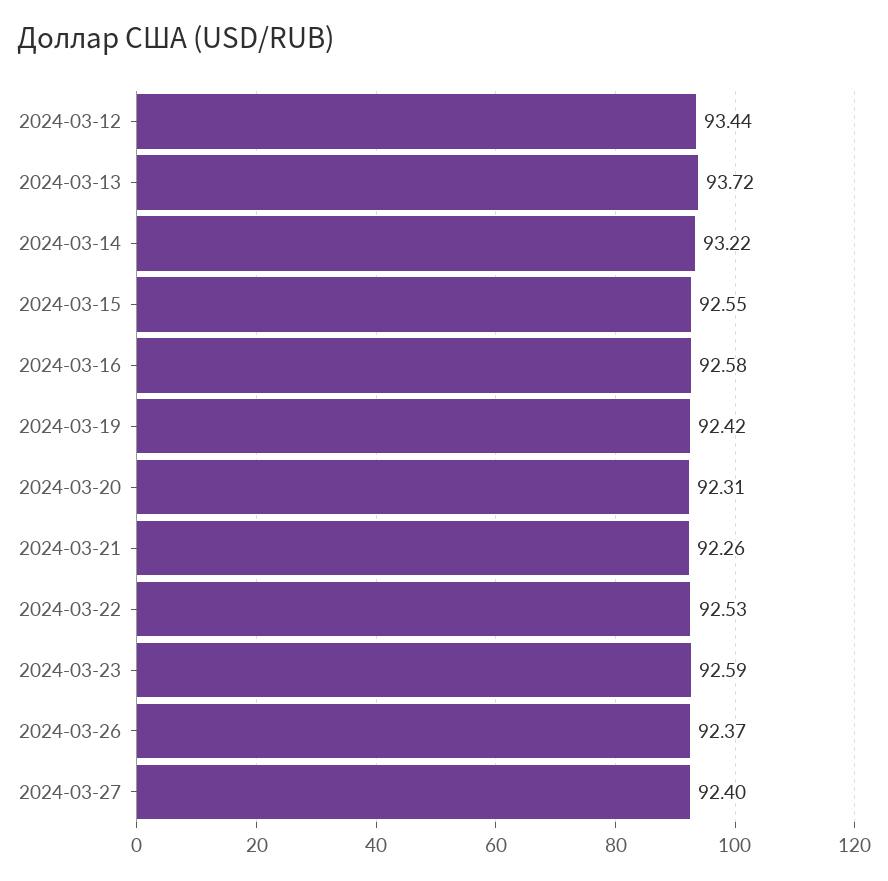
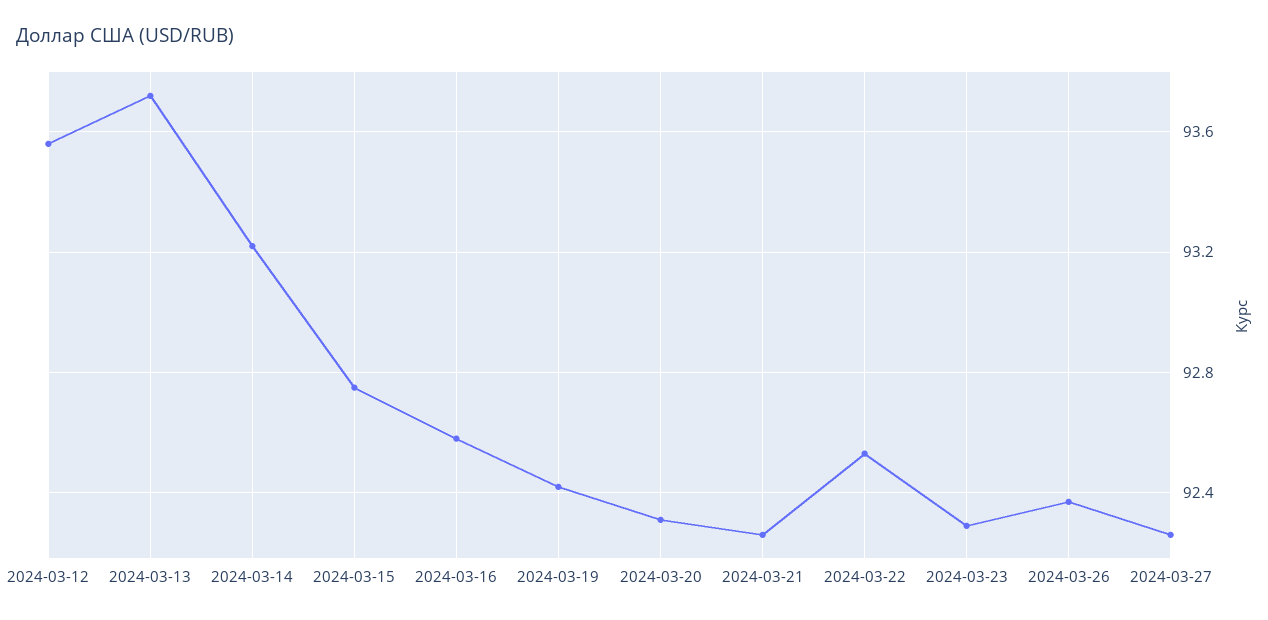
  {
-   "2024-03-12": 93.44,
+   "2024-03-12": 93.55,
    "2024-03-13": 93.72,
    "2024-03-14": 93.22,
-   "2024-03-15": 92.55,
+   "2024-03-15": 92.75,
    "2024-03-16": 92.58,
    "2024-03-19": 92.42,
    "2024-03-20": 92.31,
    "2024-03-21": 92.26,
    "2024-03-22": 92.53,
-   "2024-03-23": 92.59,
+   "2024-03-23": 92.3,
    "2024-03-26": 92.37,
-   "2024-03-27": 92.4
+   "2024-03-27": 92.25
  }

